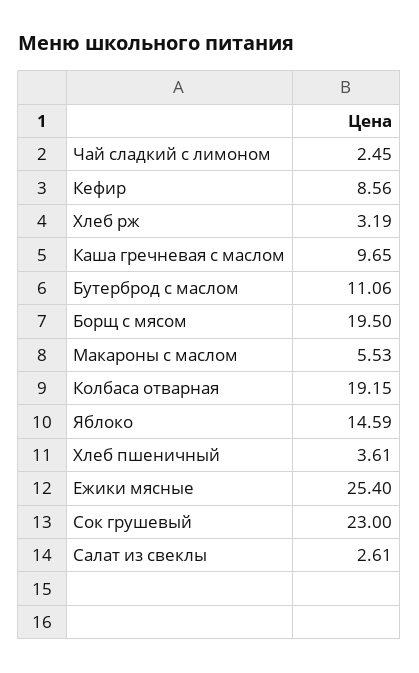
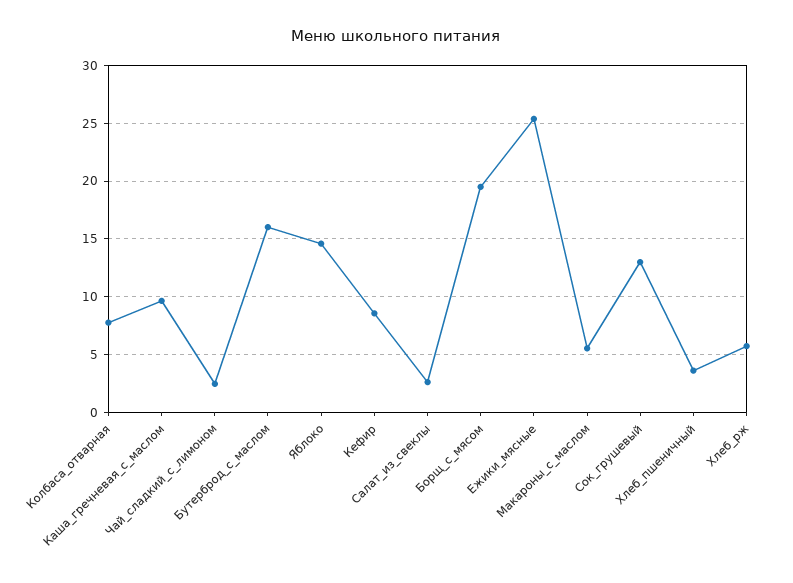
  {
    "Чай сладкий с лимоном": 2.45,
    "Кефир": 8.56,
-   "Хлеб рж": 3.19,
+   "Хлеб рж": 6,
    "Каша гречневая с маслом": 9.65,
-   "Бутерброд с маслом": 11.06,
+   "Бутерброд с маслом": 16,
    "Борщ с мясом": 19.5,
    "Макароны с маслом": 5.53,
-   "Колбаса отварная": 19.15,
+   "Колбаса отварная": 8,
    "Яблоко": 14.59,
    "Хлеб пшеничный": 3.61,
    "Ежики мясные": 25.4,
-   "Сок грушевый": 23,
+   "Сок грушевый": 13,
    "Салат из свеклы": 2.61
  }

